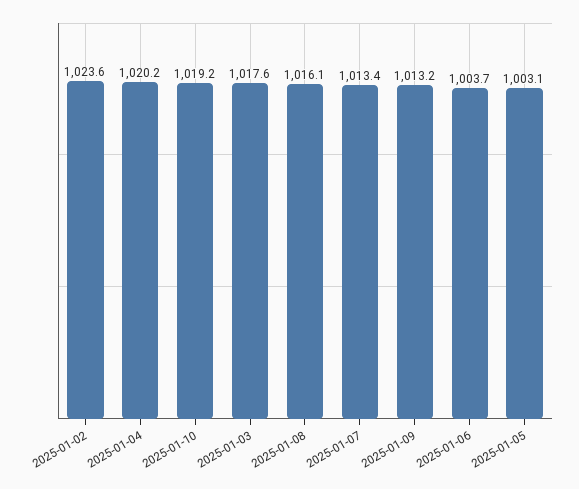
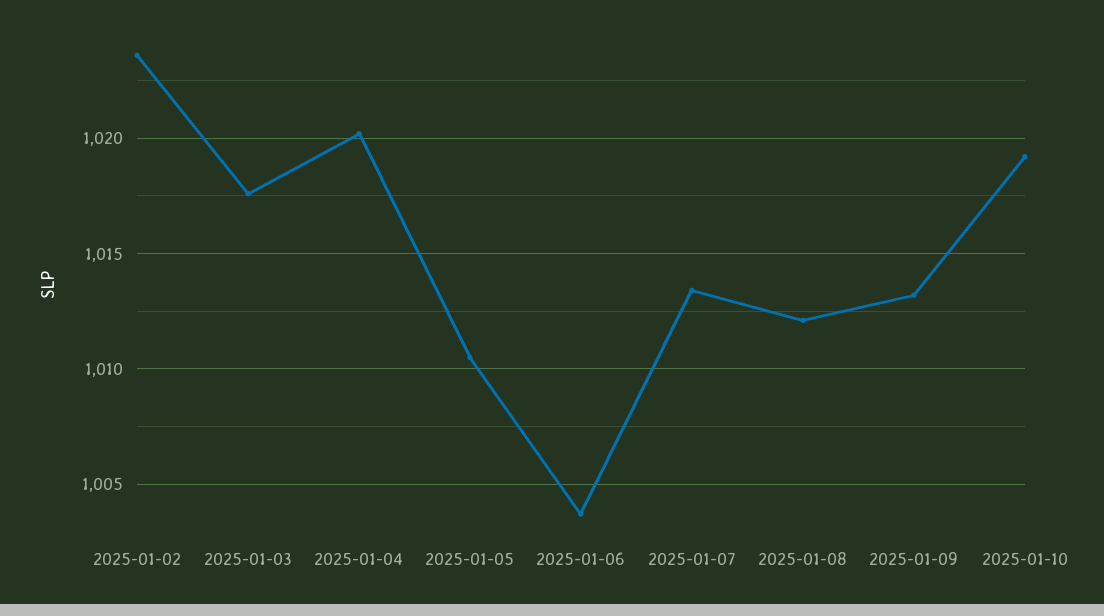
  {
    "2025-01-02": 1023.6,
    "2025-01-04": 1020.2,
    "2025-01-10": 1019.2,
    "2025-01-03": 1017.6,
-   "2025-01-08": 1016.1,
+   "2025-01-08": 1012,
    "2025-01-07": 1013.4,
    "2025-01-09": 1013.2,
    "2025-01-06": 1003.7,
-   "2025-01-05": 1003.1
+   "2025-01-05": 1010.5
  }

